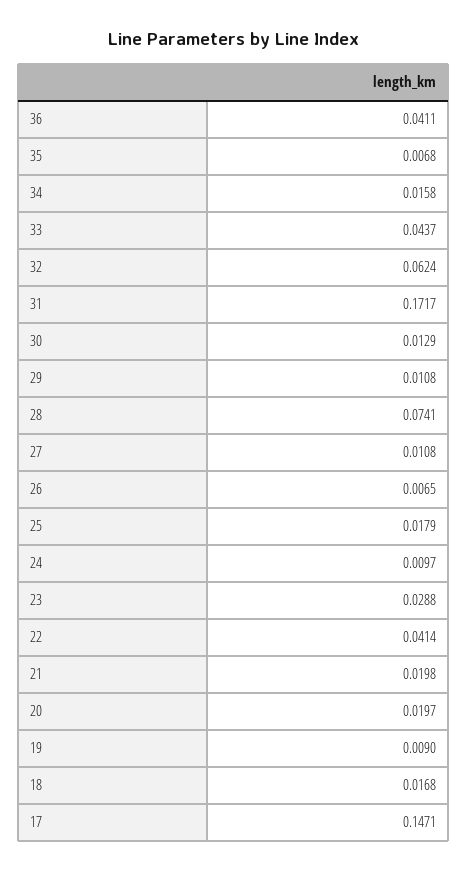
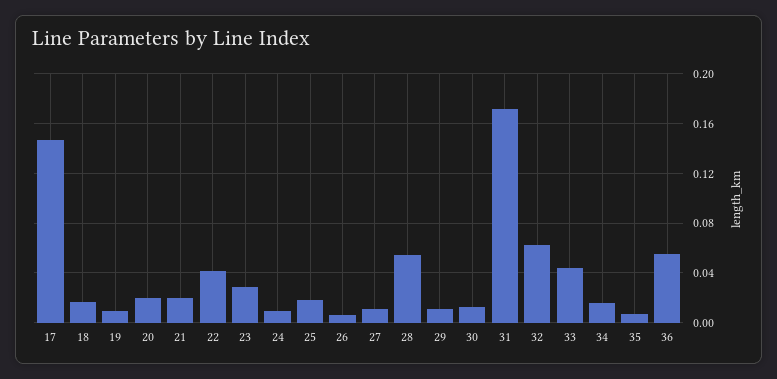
  {
-   "36": 0.0411,
+   "36": 0.055,
    "35": 0.0068,
    "34": 0.0158,
    "33": 0.0437,
    "32": 0.0624,
    "31": 0.1717,
    "30": 0.0129,
    "29": 0.0108,
-   "28": 0.0741,
+   "28": 0.055,
    "27": 0.0108,
    "26": 0.0065,
    "25": 0.0179,
    "24": 0.0097,
    "23": 0.0288,
    "22": 0.0414,
    "21": 0.0198,
    "20": 0.0197,
    "19": 0.009,
    "18": 0.0168,
    "17": 0.1471
  }

